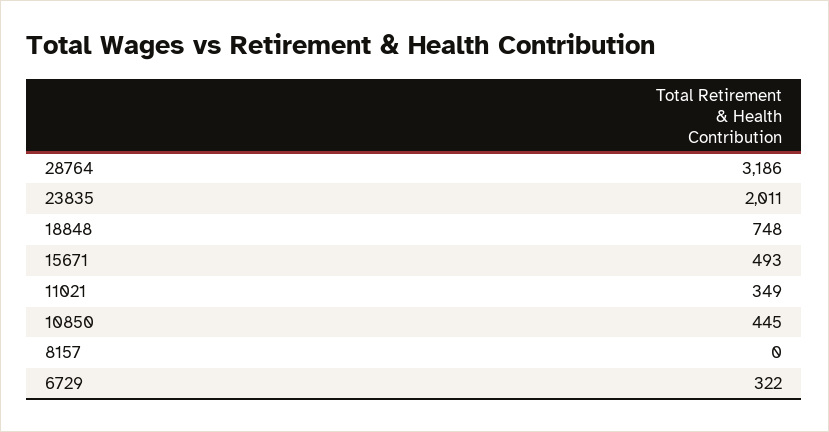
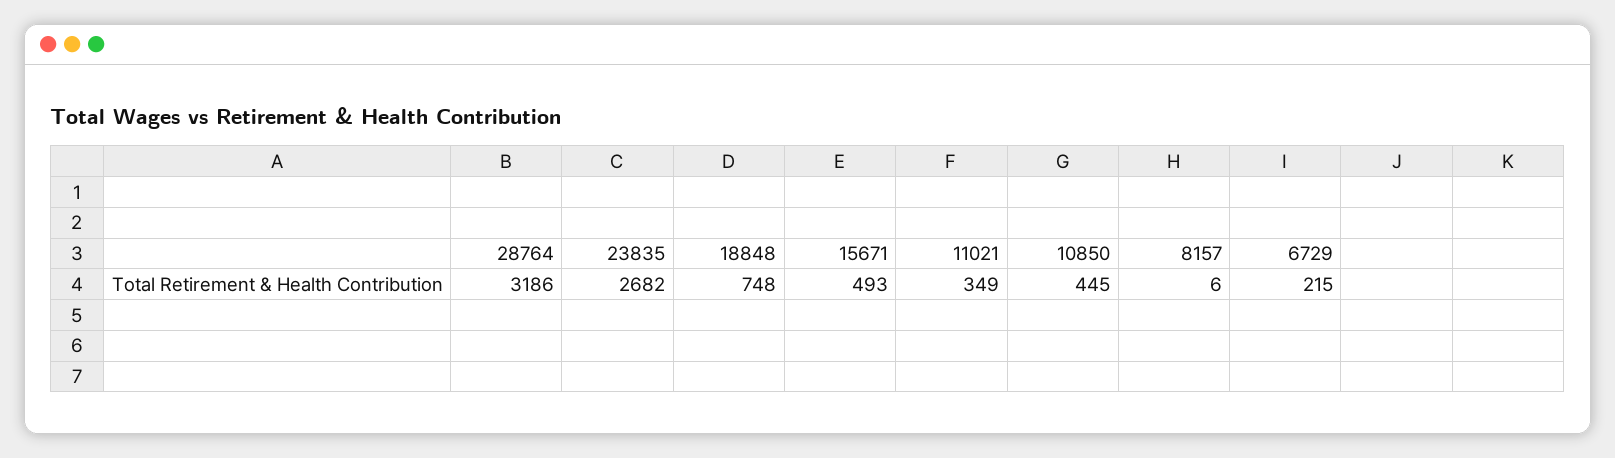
  {
    "28764": 3186,
-   "23835": 2011,
+   "23835": 2682,
    "18848": 748,
    "15671": 493,
    "11021": 349,
    "10850": 445,
-   "8157": 0,
+   "8157": 6,
-   "6729": 322
+   "6729": 215
  }

